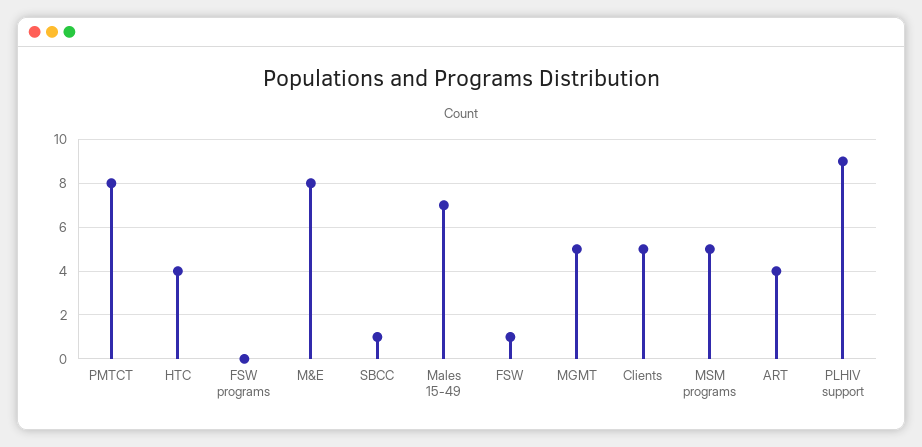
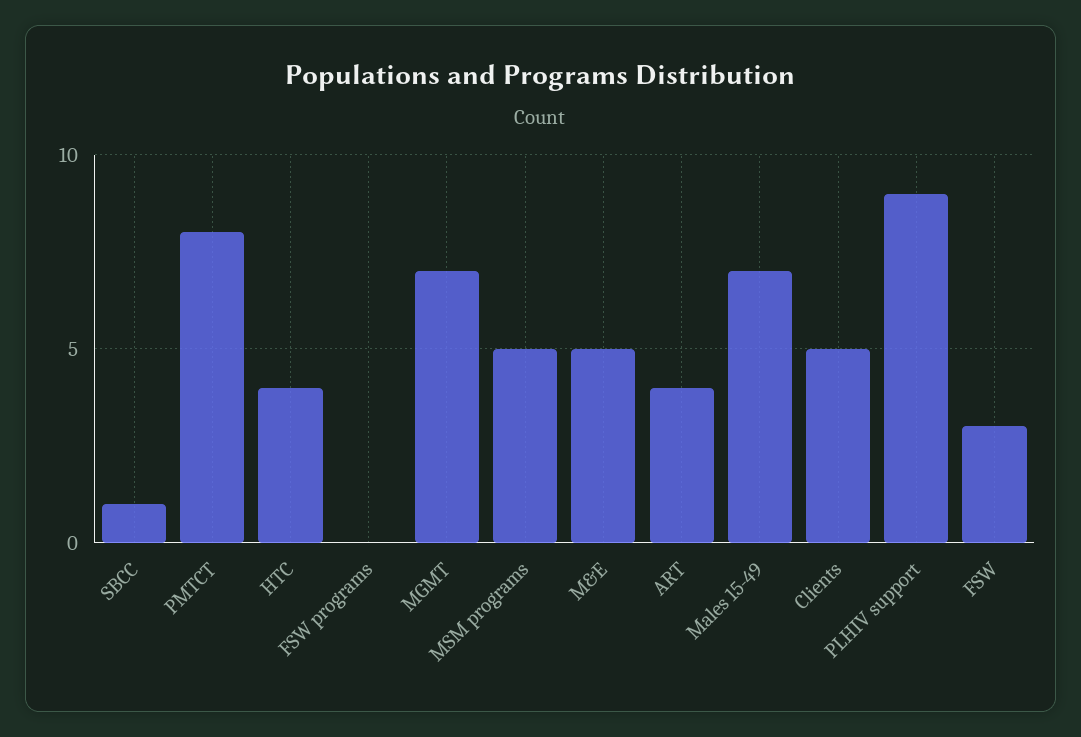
  {
    "PMTCT": 8,
    "HTC": 4,
    "FSW programs": 0,
-   "M&E": 8,
+   "M&E": 5,
    "SBCC": 1,
    "Males 15-49": 7,
-   "FSW": 1,
+   "FSW": 3,
-   "MGMT": 5,
+   "MGMT": 7,
    "Clients": 5,
    "MSM programs": 5,
    "ART": 4,
    "PLHIV support": 9
  }

